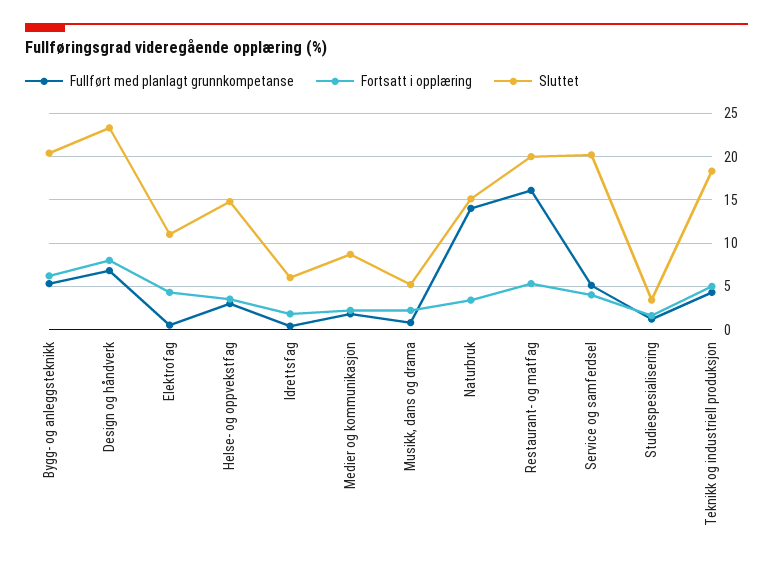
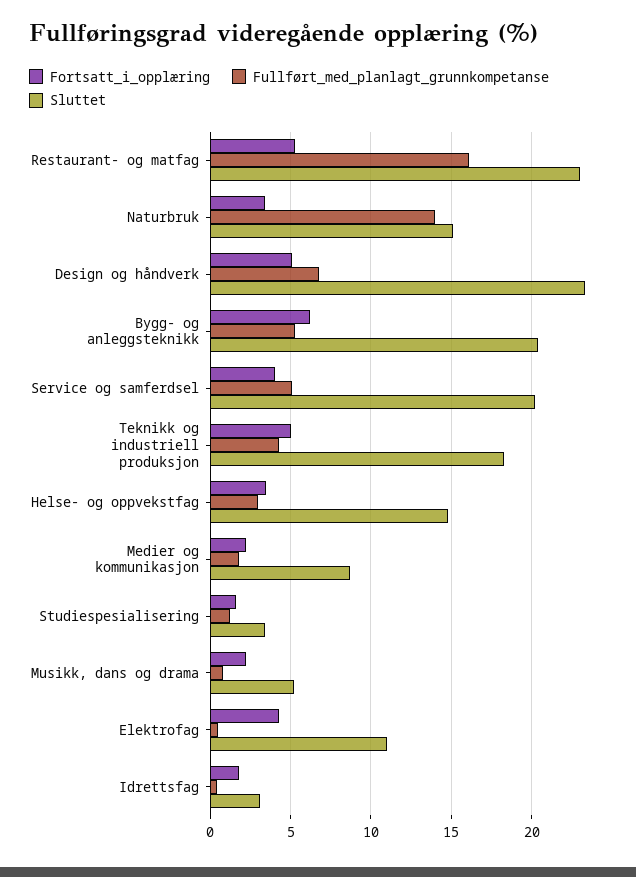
  {
    "Fullført med planlagt grunnkompetanse": {
      "Bygg- og anleggsteknikk": 5.5,
      "Design og håndverk": 7,
      "Elektrofag": 0.5,
      "Helse- og oppvekstfag": 3,
      "Idrettsfag": 0.5,
      "Medier og kommunikasjon": 2,
      "Musikk, dans og drama": 1,
      "Naturbruk": 14,
      "Restaurant- og matfag": 16,
      "Service og samferdsel": 5,
      "Studiespesialisering": 1,
      "Teknikk og industriell produksjon": 4.5
    },
    "Fortsatt i opplæring": {
      "Bygg- og anleggsteknikk": 6,
-     "Design og håndverk": 8,
+     "Design og håndverk": 5,
      "Elektrofag": 4.5,
      "Helse- og oppvekstfag": 3.5,
      "Idrettsfag": 2,
      "Medier og kommunikasjon": 2,
      "Musikk, dans og drama": 2,
      "Naturbruk": 3.5,
      "Restaurant- og matfag": 5.5,
      "Service og samferdsel": 4,
      "Studiespesialisering": 1.5,
      "Teknikk og industriell produksjon": 5
    },
    "Sluttet": {
      "Bygg- og anleggsteknikk": 20.5,
      "Design og håndverk": 23.5,
      "Elektrofag": 11,
      "Helse- og oppvekstfag": 15,
-     "Idrettsfag": 6,
+     "Idrettsfag": 3,
      "Medier og kommunikasjon": 8.5,
      "Musikk, dans og drama": 5,
      "Naturbruk": 15,
-     "Restaurant- og matfag": 20,
+     "Restaurant- og matfag": 23,
      "Service og samferdsel": 20,
      "Studiespesialisering": 3.5,
      "Teknikk og industriell produksjon": 18.5
    }
  }

